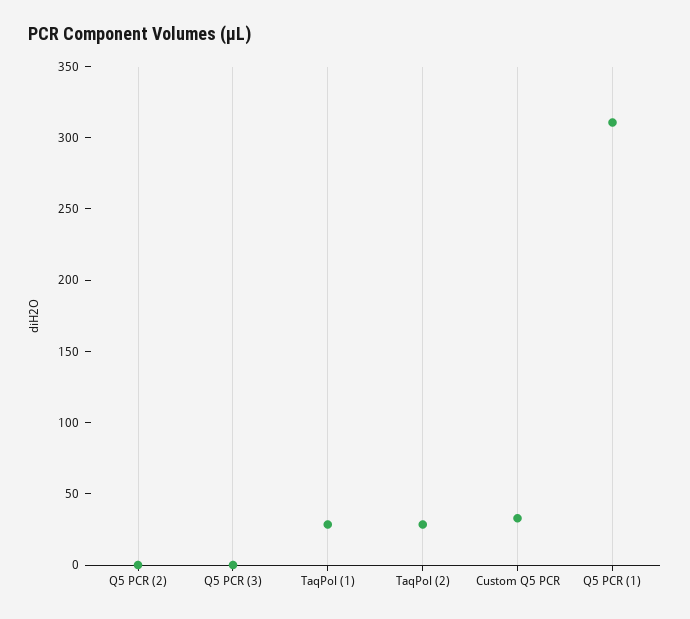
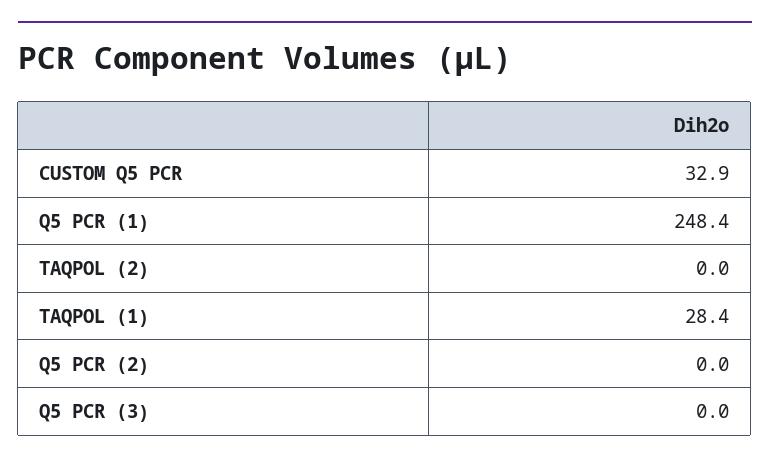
  {
    "Q5 PCR (2)": 0,
    "Q5 PCR (3)": 0,
    "TaqPol (1)": 28.4,
-   "TaqPol (2)": 30,
+   "TaqPol (2)": 0,
    "Custom Q5 PCR": 32.9,
-   "Q5 PCR (1)": 310
+   "Q5 PCR (1)": 248.4
  }

